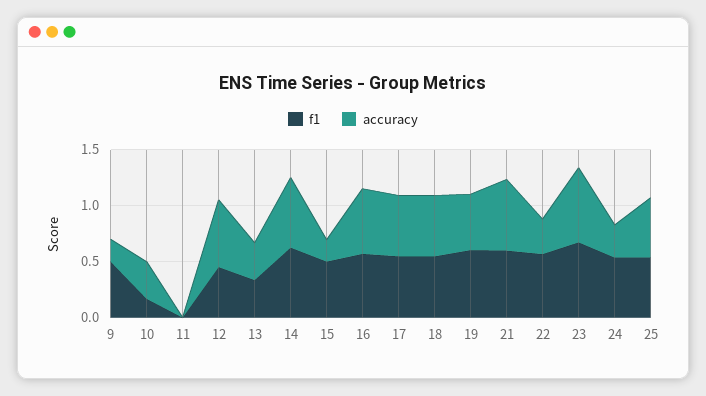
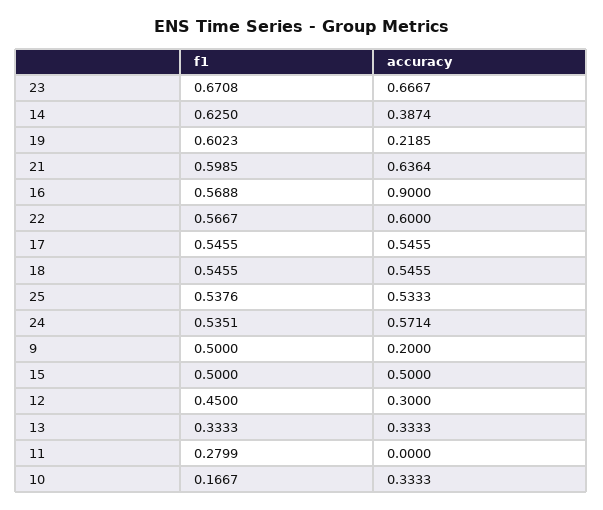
  {
    "f1": {
      "9": 0.5,
      "10": 0.1667,
-     "11": 0,
+     "11": 0.2799,
      "12": 0.45,
      "13": 0.3333,
      "14": 0.625,
      "15": 0.5,
      "16": 0.5688,
      "17": 0.5455,
      "18": 0.5455,
      "19": 0.6023,
      "21": 0.5985,
      "22": 0.5667,
      "23": 0.6708,
      "24": 0.5351,
      "25": 0.5376
    },
    "accuracy": {
      "9": 0.2,
      "10": 0.3333,
      "11": 0,
-     "12": 0.6,
+     "12": 0.3,
      "13": 0.3333,
-     "14": 0.6,
+     "14": 0.3874,
-     "15": 0.2,
+     "15": 0.5,
-     "16": 0.6,
+     "16": 0.9,
      "17": 0.5455,
      "18": 0.5455,
-     "19": 0.5,
+     "19": 0.2185,
      "21": 0.6364,
-     "22": 0.3,
+     "22": 0.6,
      "23": 0.6667,
-     "24": 0.3,
+     "24": 0.5714,
      "25": 0.5333
    }
  }

